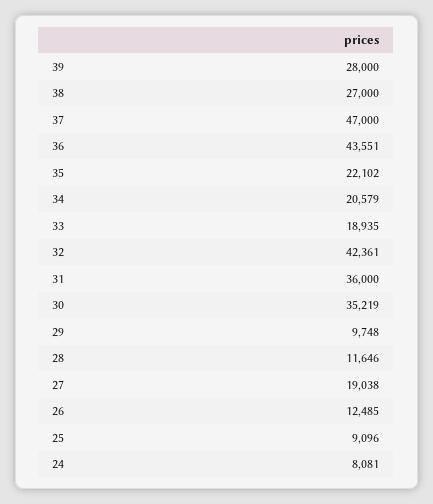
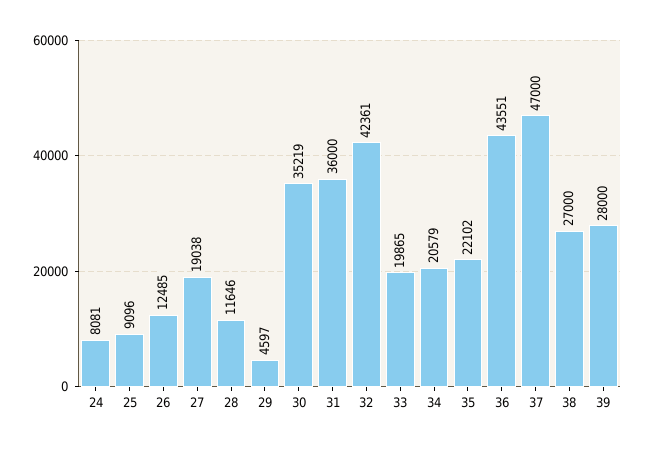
  {
    "39": 28000,
    "38": 27000,
    "37": 47000,
    "36": 43551,
    "35": 22102,
    "34": 20579,
-   "33": 18935,
+   "33": 19865,
    "32": 42361,
    "31": 36000,
    "30": 35219,
-   "29": 9748,
+   "29": 4597,
    "28": 11646,
    "27": 19038,
    "26": 12485,
    "25": 9096,
    "24": 8081
  }

